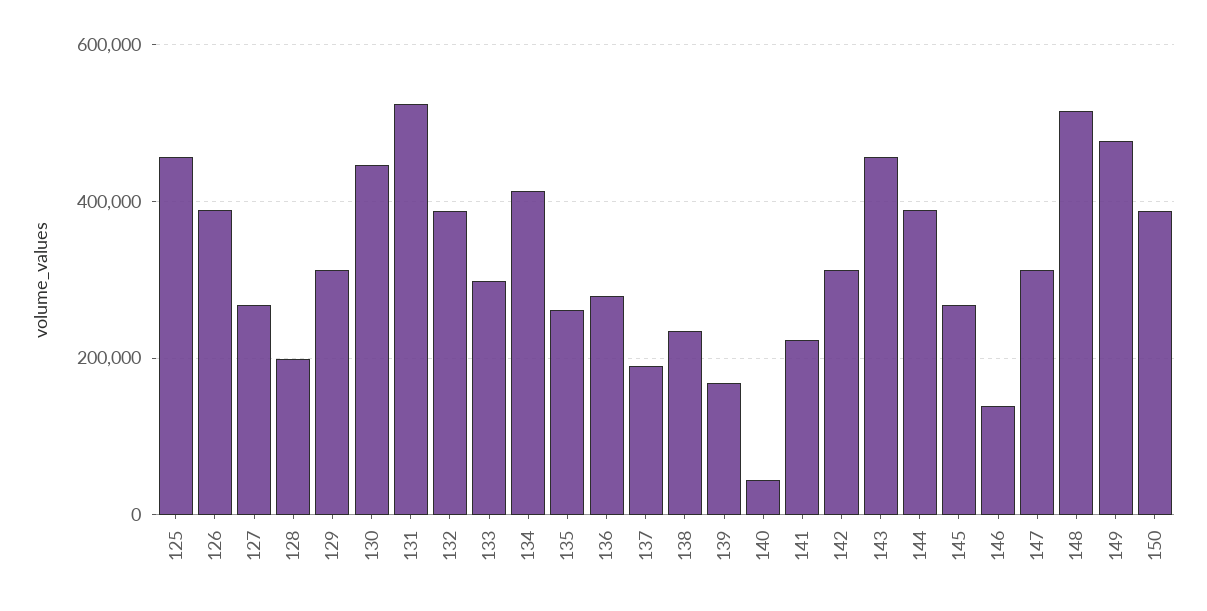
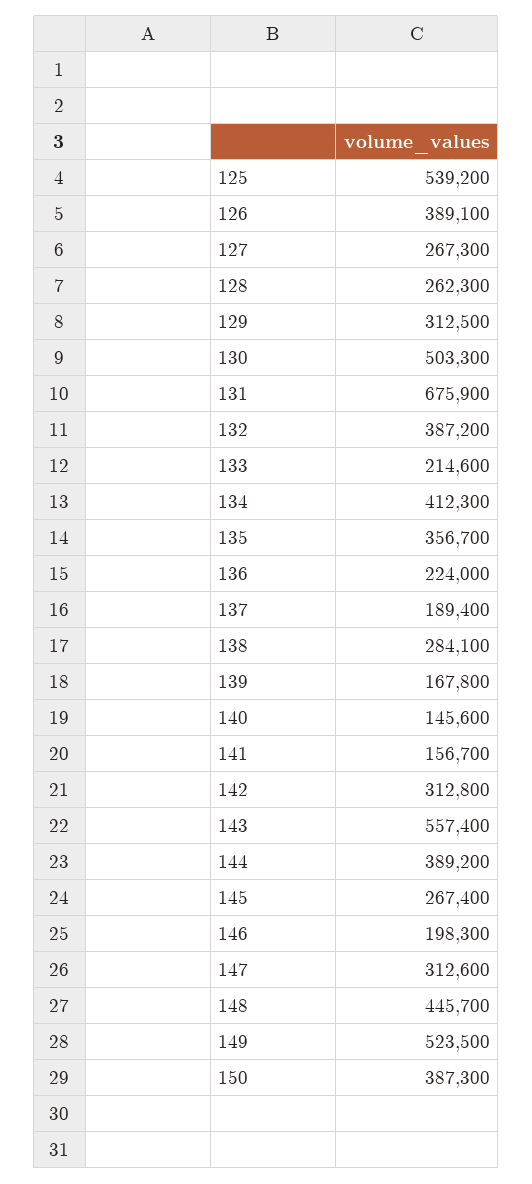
  {
-   "125": 460000,
+   "125": 539200,
    "126": 389100,
    "127": 267300,
-   "128": 200000,
+   "128": 262300,
    "129": 312500,
-   "130": 440000,
+   "130": 503300,
-   "131": 520000,
+   "131": 675900,
    "132": 387200,
-   "133": 300000,
+   "133": 214600,
    "134": 412300,
-   "135": 260000,
+   "135": 356700,
-   "136": 280000,
+   "136": 224000,
    "137": 189400,
-   "138": 240000,
+   "138": 284100,
    "139": 167800,
-   "140": 40000,
+   "140": 145600,
-   "141": 220000,
+   "141": 156700,
    "142": 312800,
-   "143": 460000,
+   "143": 557400,
    "144": 389200,
    "145": 267400,
-   "146": 140000,
+   "146": 198300,
    "147": 312600,
-   "148": 520000,
+   "148": 445700,
-   "149": 480000,
+   "149": 523500,
    "150": 387300
  }

